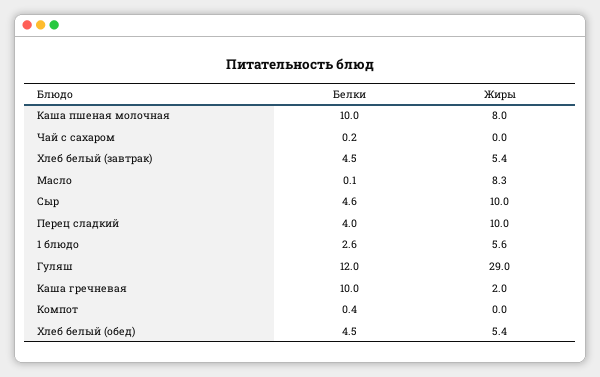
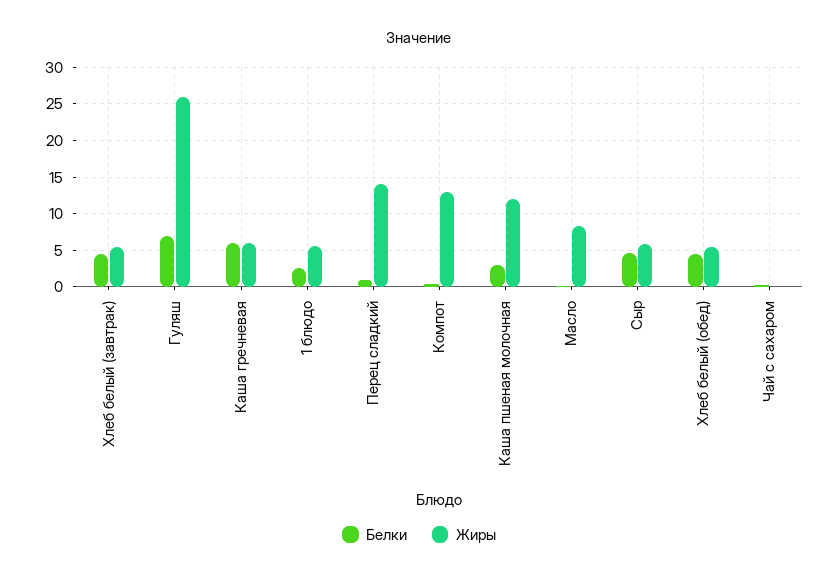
  {
    "Белки": {
-     "Каша пшеная молочная": 10,
+     "Каша пшеная молочная": 3,
      "Чай с сахаром": 0.2,
      "Хлеб белый (завтрак)": 4.5,
      "Масло": 0.1,
      "Сыр": 4.6,
-     "Перец сладкий": 4,
+     "Перец сладкий": 1,
      "1 блюдо": 2.6,
-     "Гуляш": 12,
+     "Гуляш": 7,
-     "Каша гречневая": 10,
+     "Каша гречневая": 6,
      "Компот": 0.4,
      "Хлеб белый (обед)": 4.5
    },
    "Жиры": {
-     "Каша пшеная молочная": 8,
+     "Каша пшеная молочная": 12,
      "Чай с сахаром": 0,
      "Хлеб белый (завтрак)": 5.4,
      "Масло": 8.3,
-     "Сыр": 10,
+     "Сыр": 6,
-     "Перец сладкий": 10,
+     "Перец сладкий": 14,
      "1 блюдо": 5.6,
-     "Гуляш": 29,
+     "Гуляш": 26,
-     "Каша гречневая": 2,
+     "Каша гречневая": 6,
-     "Компот": 0,
+     "Компот": 13,
      "Хлеб белый (обед)": 5.4
    }
  }

